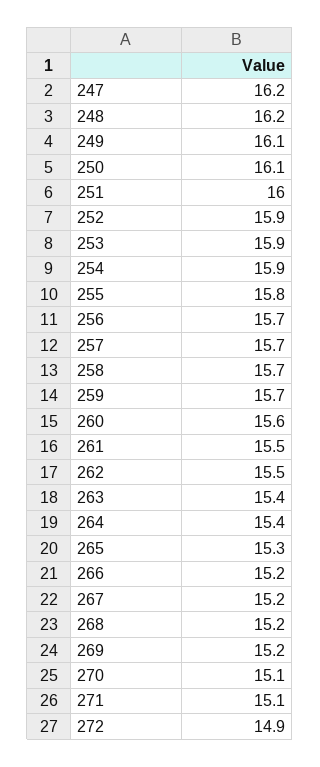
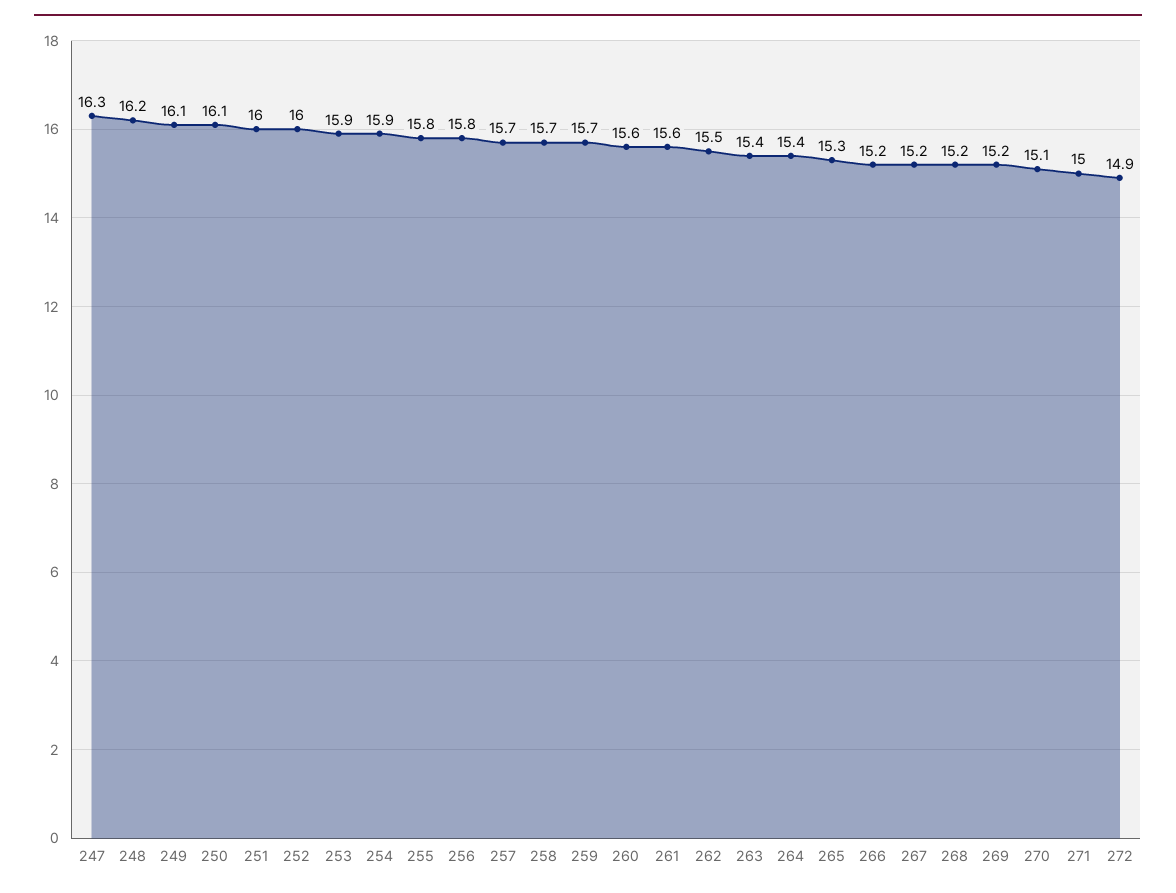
  {
-   "247": 16.2,
+   "247": 16.3,
    "248": 16.2,
    "249": 16.1,
    "250": 16.1,
    "251": 16,
-   "252": 15.9,
+   "252": 16,
    "253": 15.9,
    "254": 15.9,
    "255": 15.8,
-   "256": 15.7,
+   "256": 15.8,
    "257": 15.7,
    "258": 15.7,
    "259": 15.7,
    "260": 15.6,
-   "261": 15.5,
+   "261": 15.6,
    "262": 15.5,
    "263": 15.4,
    "264": 15.4,
    "265": 15.3,
    "266": 15.2,
    "267": 15.2,
    "268": 15.2,
    "269": 15.2,
    "270": 15.1,
-   "271": 15.1,
+   "271": 15,
    "272": 14.9
  }

